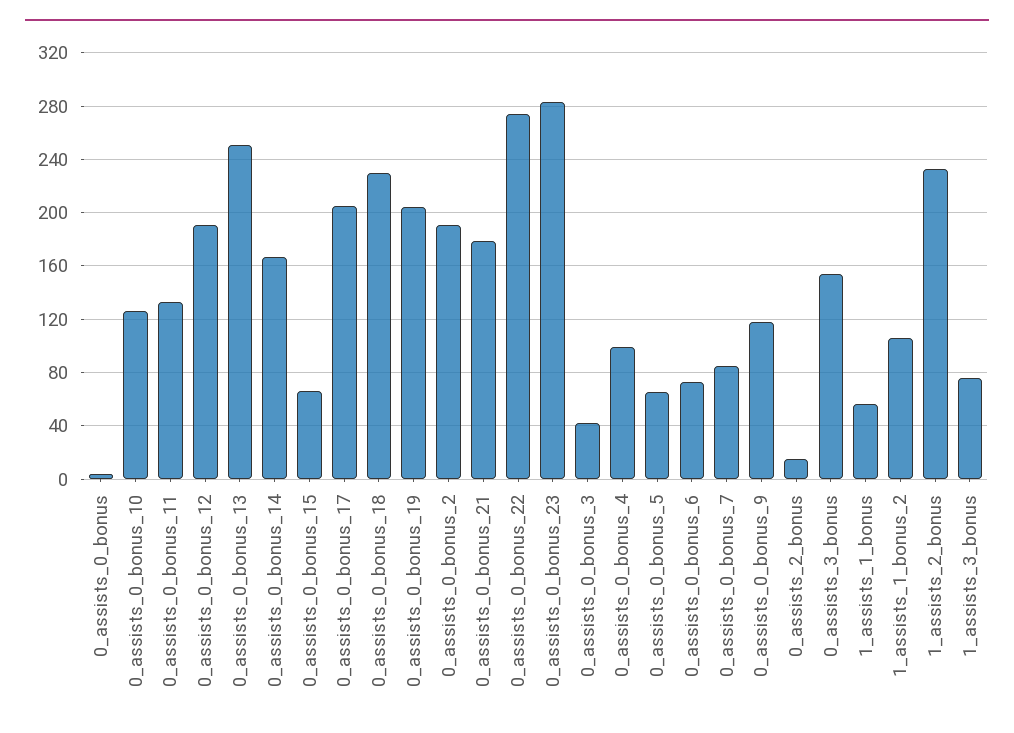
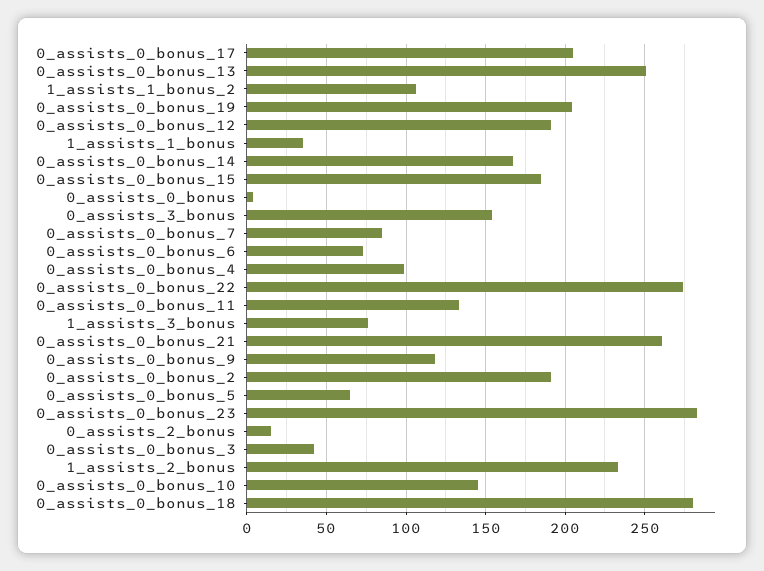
  {
    "0_assists_0_bonus": 5,
-   "0_assists_0_bonus_10": 125,
+   "0_assists_0_bonus_10": 145,
    "0_assists_0_bonus_11": 135,
    "0_assists_0_bonus_12": 190,
    "0_assists_0_bonus_13": 250,
    "0_assists_0_bonus_14": 165,
-   "0_assists_0_bonus_15": 65,
+   "0_assists_0_bonus_15": 185,
    "0_assists_0_bonus_17": 205,
-   "0_assists_0_bonus_18": 230,
+   "0_assists_0_bonus_18": 280,
    "0_assists_0_bonus_19": 205,
    "0_assists_0_bonus_2": 190,
-   "0_assists_0_bonus_21": 180,
+   "0_assists_0_bonus_21": 260,
    "0_assists_0_bonus_22": 275,
    "0_assists_0_bonus_23": 285,
    "0_assists_0_bonus_3": 40,
    "0_assists_0_bonus_4": 100,
    "0_assists_0_bonus_5": 65,
    "0_assists_0_bonus_6": 75,
    "0_assists_0_bonus_7": 85,
    "0_assists_0_bonus_9": 120,
    "0_assists_2_bonus": 15,
    "0_assists_3_bonus": 155,
-   "1_assists_1_bonus": 55,
+   "1_assists_1_bonus": 35,
    "1_assists_1_bonus_2": 105,
    "1_assists_2_bonus": 235,
    "1_assists_3_bonus": 75
  }

